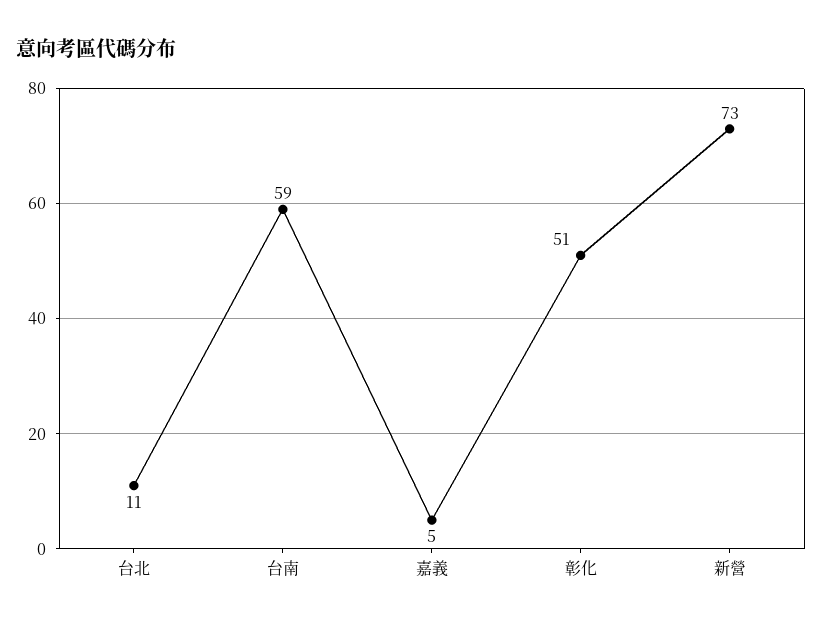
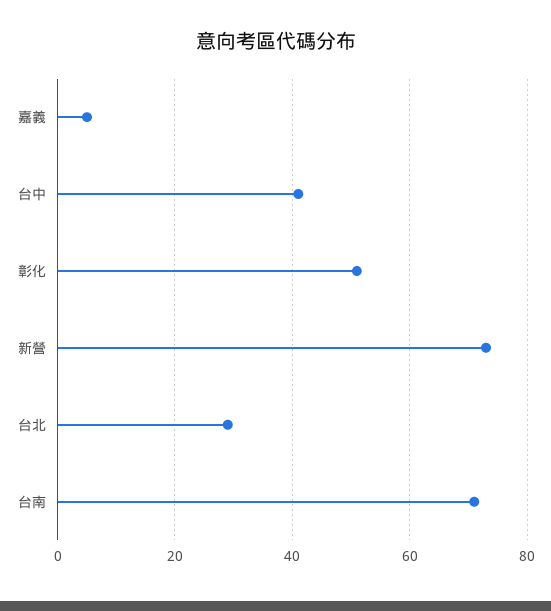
  {
-   "台北": 11,
+   "台北": 30,
-   "台南": 59,
+   "台南": 70,
    "嘉義": 5,
    "彰化": 51,
-   "新營": 73
+   "新營": 73,
+   "台中": 40
  }

